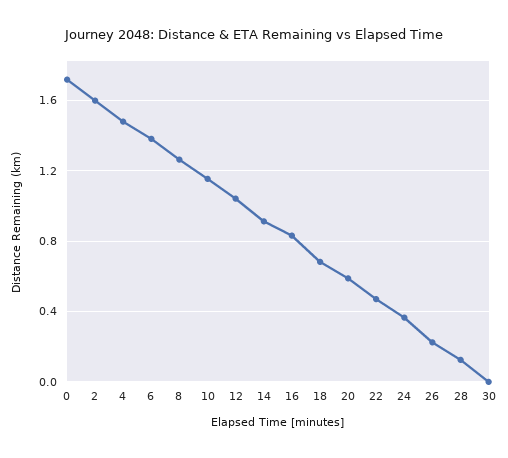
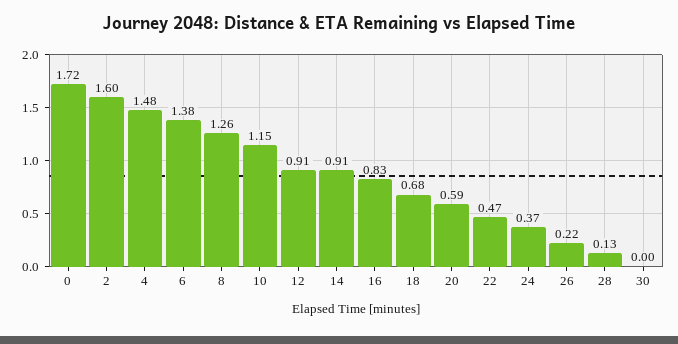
  {
    "0": 1.72,
    "2": 1.6,
    "4": 1.48,
    "6": 1.38,
    "8": 1.26,
    "10": 1.15,
-   "12": 1.05,
+   "12": 0.91,
    "14": 0.91,
    "16": 0.83,
    "18": 0.68,
    "20": 0.59,
    "22": 0.47,
    "24": 0.37,
    "26": 0.22,
    "28": 0.13,
    "30": 0
  }

